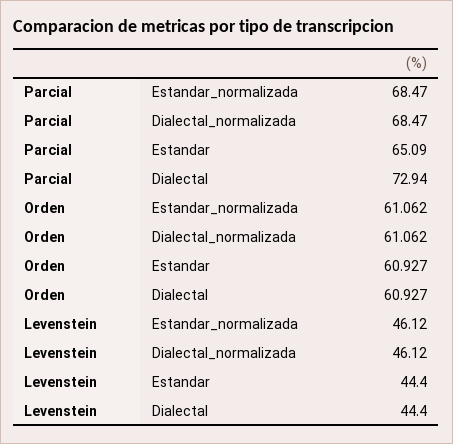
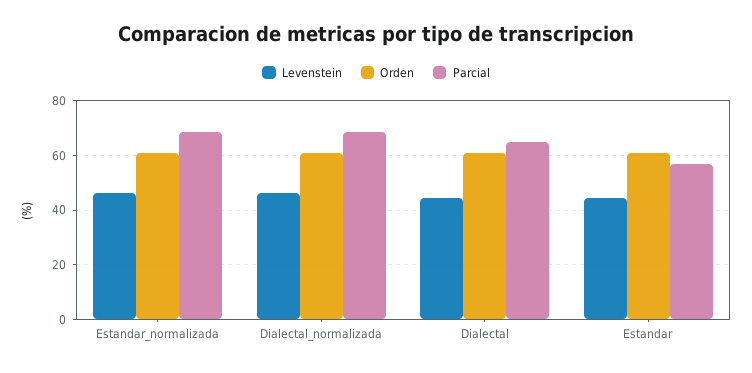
  {
    "Parcial": {
      "Estandar_normalizada": 68.47,
      "Dialectal_normalizada": 68.47,
-     "Estandar": 65.09,
+     "Estandar": 57.5,
-     "Dialectal": 72.94
+     "Dialectal": 65
    },
    "Orden": {
      "Estandar_normalizada": 61.062,
      "Dialectal_normalizada": 61.062,
      "Estandar": 60.927,
      "Dialectal": 60.927
    },
    "Levenstein": {
      "Estandar_normalizada": 46.12,
      "Dialectal_normalizada": 46.12,
      "Estandar": 44.4,
      "Dialectal": 44.4
    }
  }

